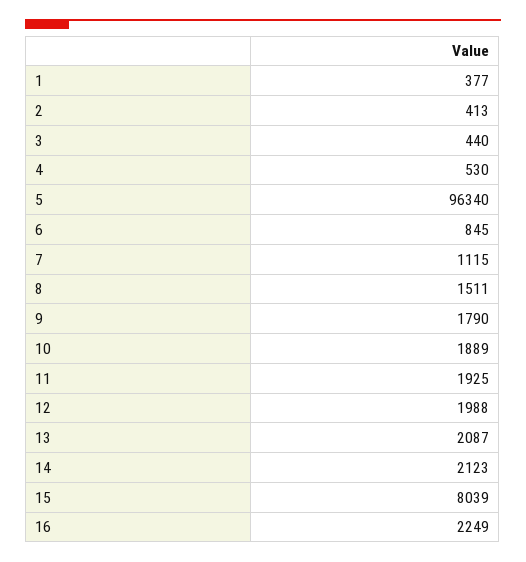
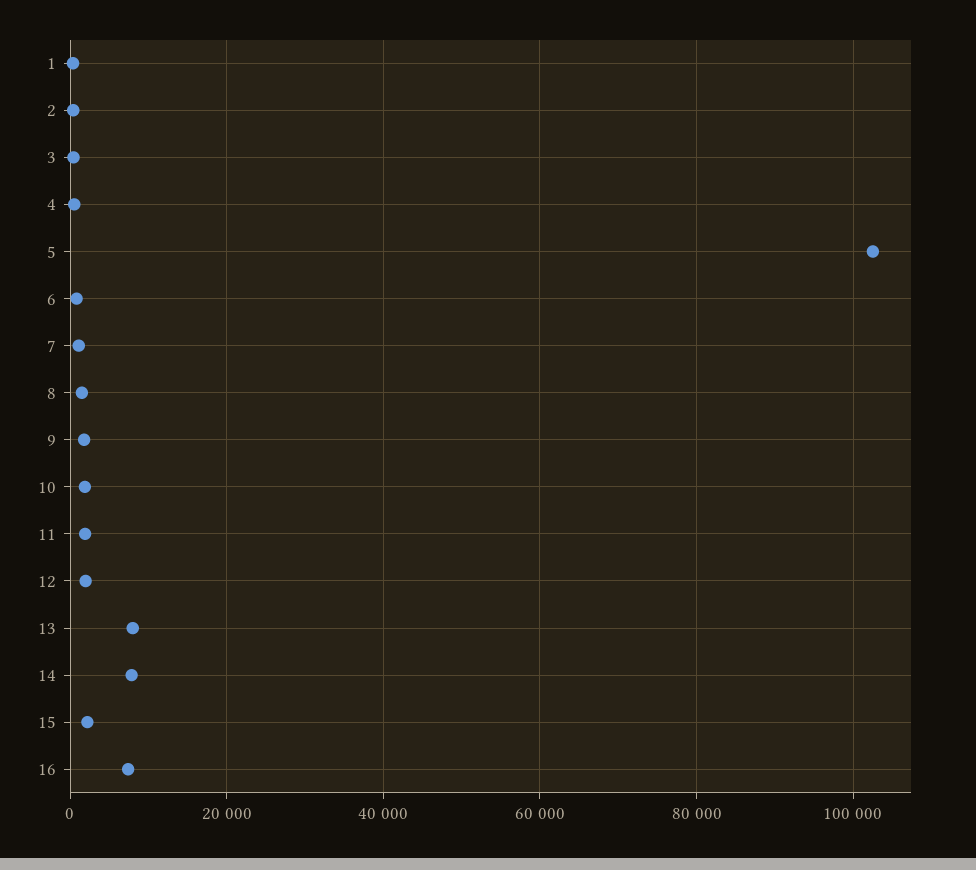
  {
    "1": 377,
    "2": 413,
    "3": 440,
    "4": 530,
-   "5": 96340,
+   "5": 102000,
    "6": 845,
    "7": 1115,
    "8": 1511,
    "9": 1790,
    "10": 1889,
    "11": 1925,
    "12": 1988,
-   "13": 2087,
+   "13": 8000,
-   "14": 2123,
+   "14": 8000,
-   "15": 8039,
+   "15": 2000,
-   "16": 2249
+   "16": 8000
  }

